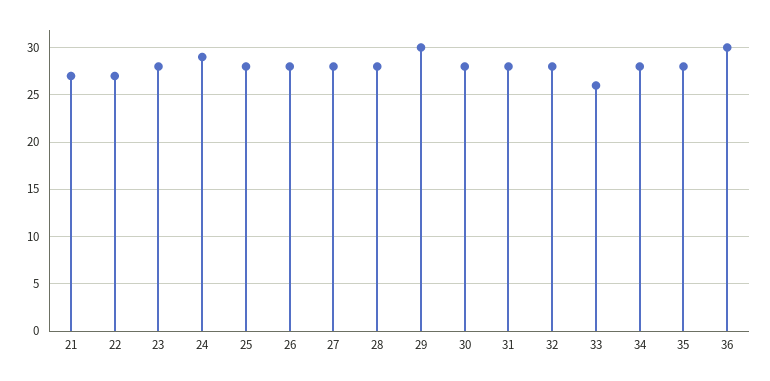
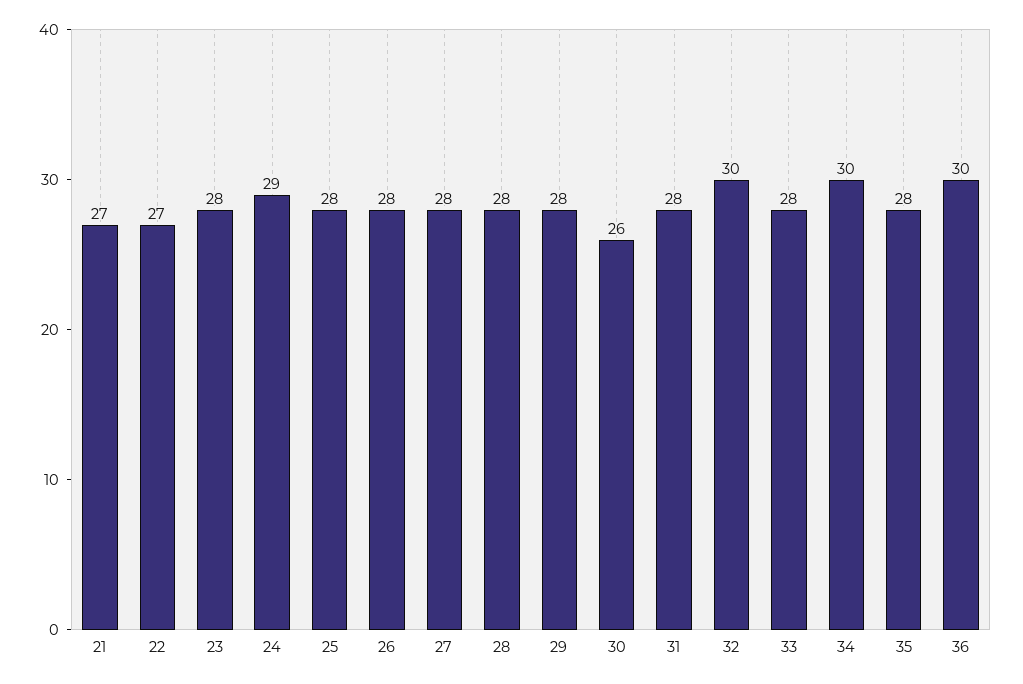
  {
    "21": 27,
    "22": 27,
    "23": 28,
    "24": 29,
    "25": 28,
    "26": 28,
    "27": 28,
    "28": 28,
-   "29": 30,
+   "29": 28,
-   "30": 28,
+   "30": 26,
    "31": 28,
-   "32": 28,
+   "32": 30,
-   "33": 26,
+   "33": 28,
-   "34": 28,
+   "34": 30,
    "35": 28,
    "36": 30
  }

